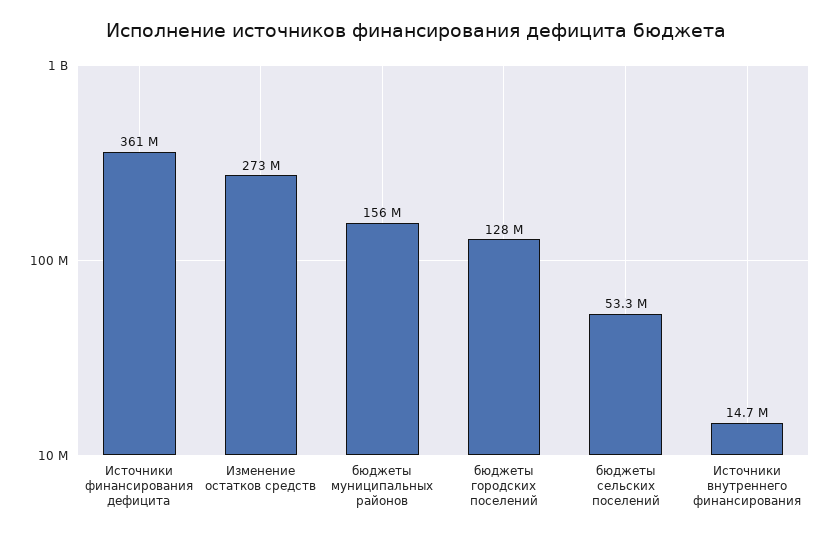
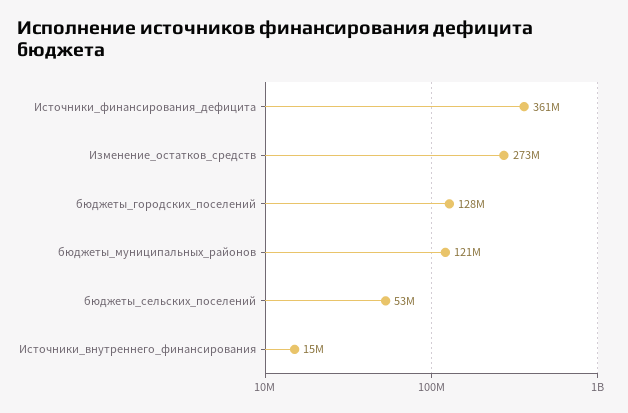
  {
    "Источники финансирования дефицита": 361000000,
    "Изменение остатков средств": 273000000,
-   "бюджеты муниципальных районов": 156000000,
+   "бюджеты муниципальных районов": 121000000,
    "бюджеты городских поселений": 128000000,
    "бюджеты сельских поселений": 53300000,
    "Источники внутреннего финансирования": 14700000
  }

